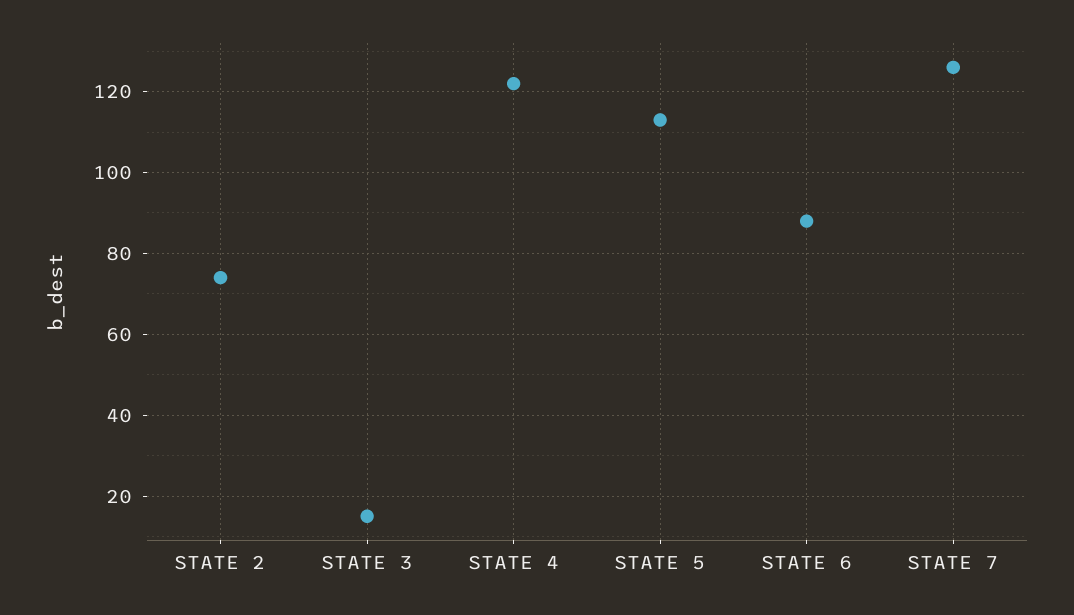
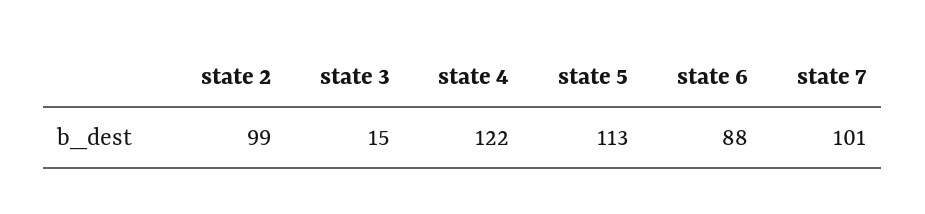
  {
-   "STATE 2": 75,
+   "STATE 2": 99,
    "STATE 3": 15,
    "STATE 4": 122,
    "STATE 5": 113,
    "STATE 6": 88,
-   "STATE 7": 125
+   "STATE 7": 101
  }

